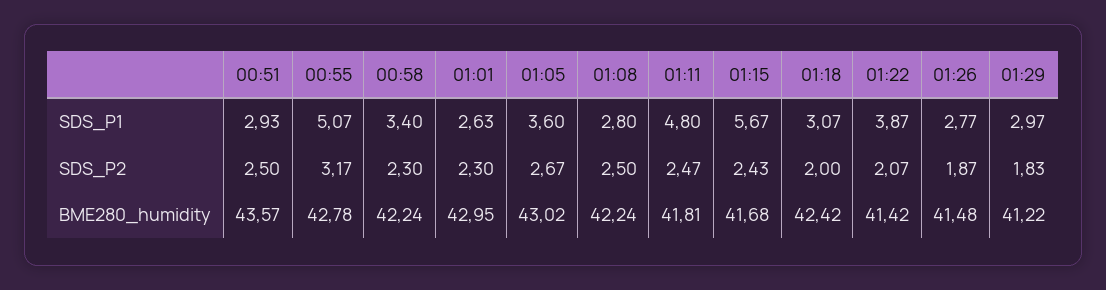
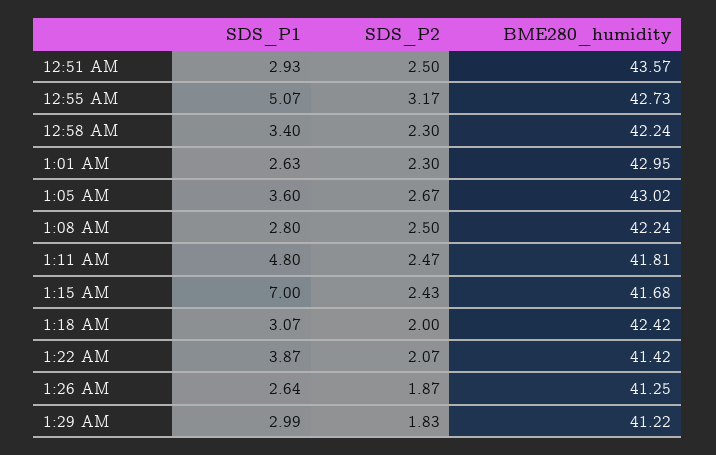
  {
    "00:51": {
      "SDS_P1": 2.93,
      "SDS_P2": 2.5,
      "BME280_humidity": 43.57
    },
    "00:55": {
      "SDS_P1": 5.07,
      "SDS_P2": 3.17,
-     "BME280_humidity": 42.78
+     "BME280_humidity": 42.73
    },
    "00:58": {
      "SDS_P1": 3.4,
      "SDS_P2": 2.3,
      "BME280_humidity": 42.24
    },
    "01:01": {
      "SDS_P1": 2.63,
      "SDS_P2": 2.3,
      "BME280_humidity": 42.95
    },
    "01:05": {
      "SDS_P1": 3.6,
      "SDS_P2": 2.67,
      "BME280_humidity": 43.02
    },
    "01:08": {
      "SDS_P1": 2.8,
      "SDS_P2": 2.5,
      "BME280_humidity": 42.24
    },
    "01:11": {
      "SDS_P1": 4.8,
      "SDS_P2": 2.47,
      "BME280_humidity": 41.81
    },
    "01:15": {
-     "SDS_P1": 5.67,
+     "SDS_P1": 7,
      "SDS_P2": 2.43,
      "BME280_humidity": 41.68
    },
    "01:18": {
      "SDS_P1": 3.07,
      "SDS_P2": 2,
      "BME280_humidity": 42.42
    },
    "01:22": {
      "SDS_P1": 3.87,
      "SDS_P2": 2.07,
      "BME280_humidity": 41.42
    },
    "01:26": {
-     "SDS_P1": 2.77,
+     "SDS_P1": 2.64,
      "SDS_P2": 1.87,
-     "BME280_humidity": 41.48
+     "BME280_humidity": 41.25
    },
    "01:29": {
-     "SDS_P1": 2.97,
+     "SDS_P1": 2.99,
      "SDS_P2": 1.83,
      "BME280_humidity": 41.22
    }
  }

